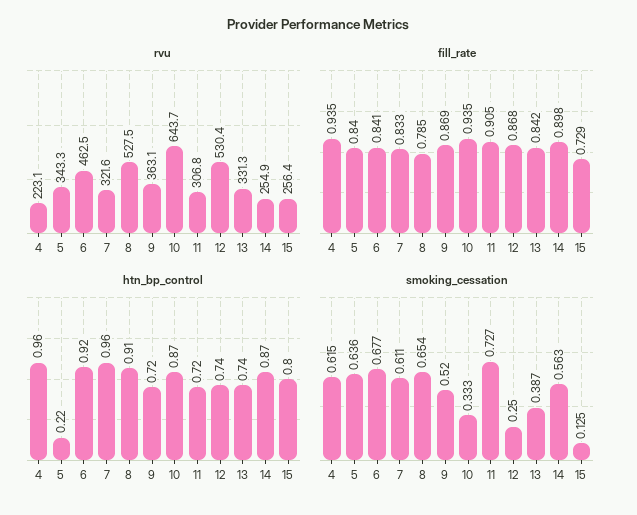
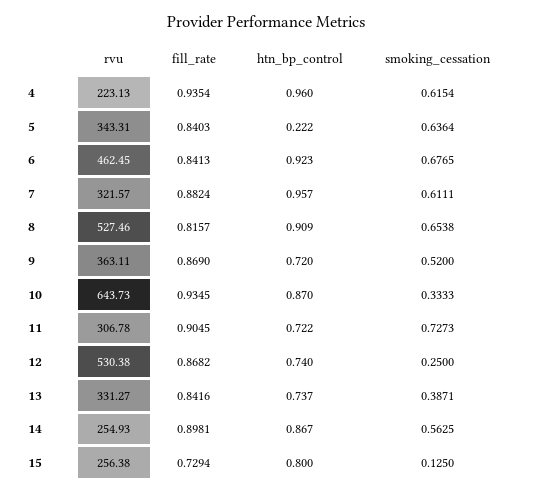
  {
    "rvu": {
      "4": 223.13,
      "5": 343.31,
      "6": 462.45,
      "7": 321.57,
      "8": 527.46,
      "9": 363.11,
      "10": 643.73,
      "11": 306.78,
      "12": 530.38,
      "13": 331.27,
      "14": 254.93,
      "15": 256.38
    },
    "fill_rate": {
      "4": 0.9354,
      "5": 0.8403,
      "6": 0.8413,
-     "7": 0.833,
+     "7": 0.8824,
-     "8": 0.785,
+     "8": 0.8157,
      "9": 0.869,
      "10": 0.9345,
      "11": 0.9045,
      "12": 0.8682,
      "13": 0.8416,
      "14": 0.8981,
      "15": 0.7294
    },
    "htn_bp_control": {
      "4": 0.96,
      "5": 0.222,
      "6": 0.923,
      "7": 0.957,
      "8": 0.909,
      "9": 0.72,
      "10": 0.87,
      "11": 0.722,
      "12": 0.74,
      "13": 0.737,
      "14": 0.867,
      "15": 0.8
    },
    "smoking_cessation": {
      "4": 0.6154,
      "5": 0.6364,
      "6": 0.6765,
      "7": 0.6111,
      "8": 0.6538,
      "9": 0.52,
      "10": 0.3333,
      "11": 0.7273,
      "12": 0.25,
      "13": 0.3871,
      "14": 0.5625,
      "15": 0.125
    }
  }

